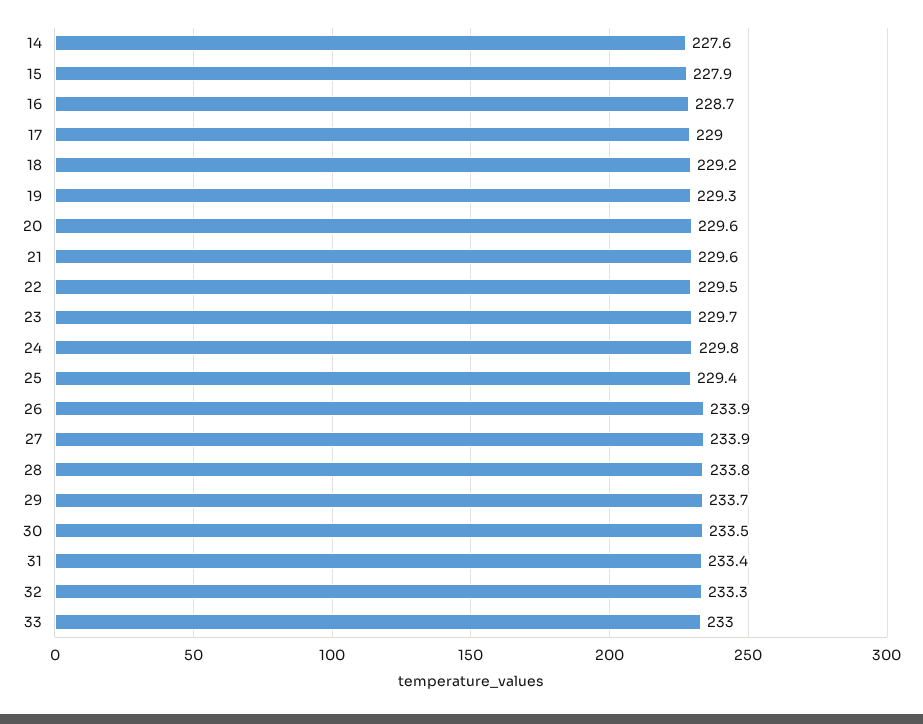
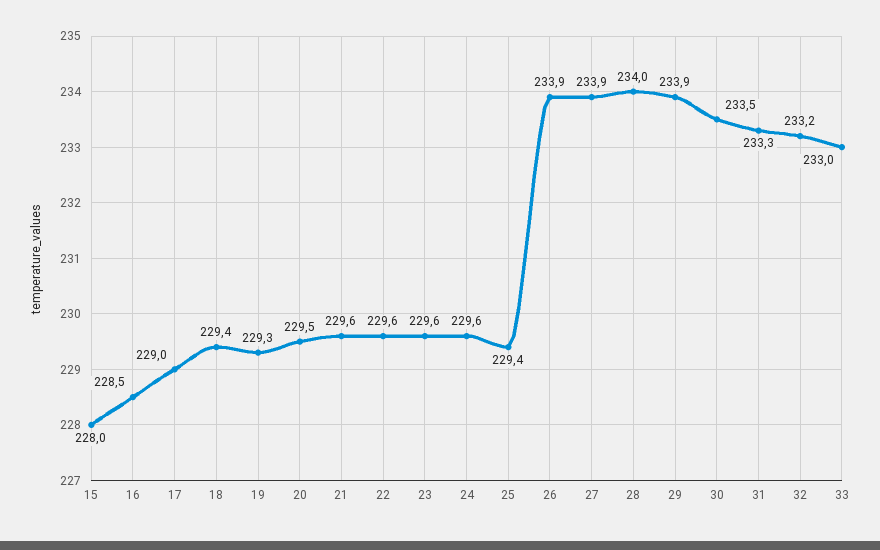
  {
-   "14": 227.6,
-   "15": 227.9,
+   "15": 228,
-   "16": 228.7,
+   "16": 228.5,
    "17": 229,
-   "18": 229.2,
+   "18": 229.4,
    "19": 229.3,
-   "20": 229.6,
+   "20": 229.5,
    "21": 229.6,
-   "22": 229.5,
+   "22": 229.6,
-   "23": 229.7,
+   "23": 229.6,
-   "24": 229.8,
+   "24": 229.6,
    "25": 229.4,
    "26": 233.9,
    "27": 233.9,
-   "28": 233.8,
+   "28": 234,
-   "29": 233.7,
+   "29": 233.9,
    "30": 233.5,
-   "31": 233.4,
+   "31": 233.3,
-   "32": 233.3,
+   "32": 233.2,
    "33": 233
  }

